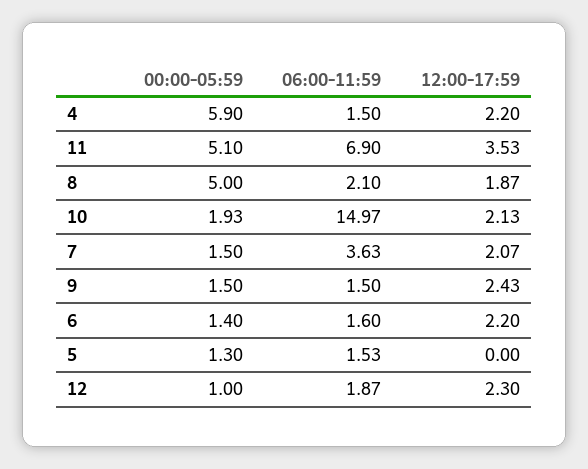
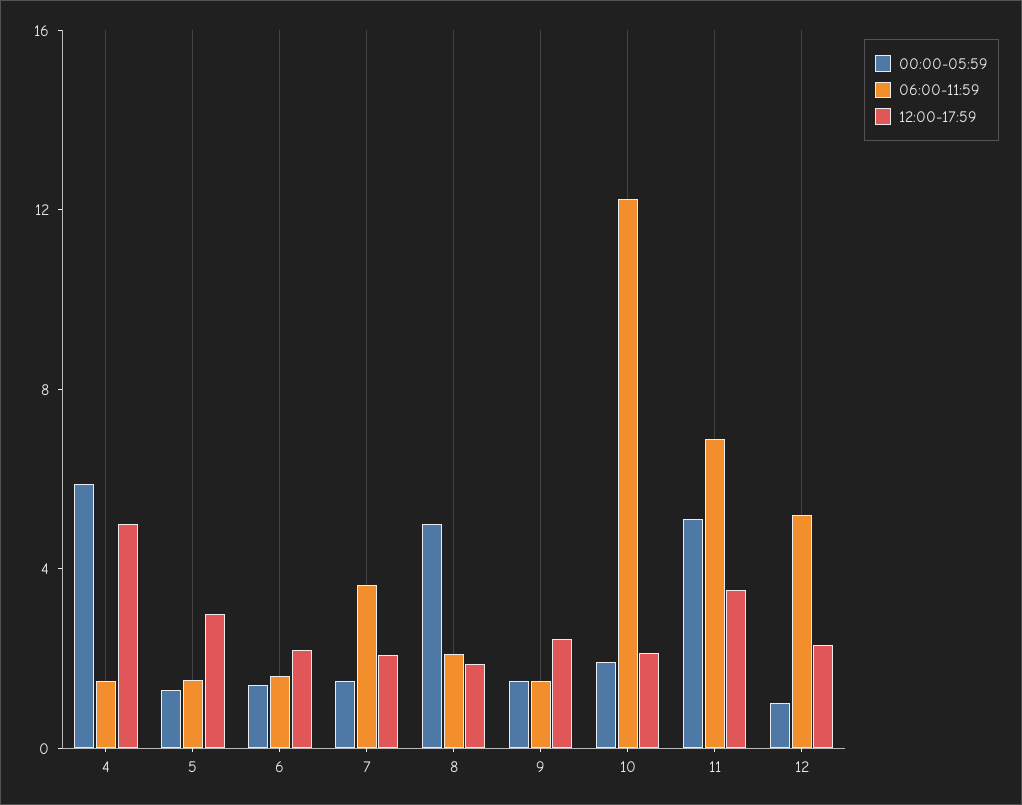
  {
    "00:00-05:59": {
      "4": 5.9,
      "11": 5.1,
      "8": 5,
      "10": 1.93,
      "7": 1.5,
      "9": 1.5,
      "6": 1.4,
      "5": 1.3,
      "12": 1
    },
    "06:00-11:59": {
      "4": 1.5,
      "11": 6.9,
      "8": 2.1,
-     "10": 14.97,
+     "10": 12,
      "7": 3.63,
      "9": 1.5,
      "6": 1.6,
      "5": 1.53,
-     "12": 1.87
+     "12": 5
    },
    "12:00-17:59": {
-     "4": 2.2,
+     "4": 5,
      "11": 3.53,
      "8": 1.87,
      "10": 2.13,
      "7": 2.07,
      "9": 2.43,
      "6": 2.2,
-     "5": 0,
+     "5": 3,
      "12": 2.3
    }
  }

